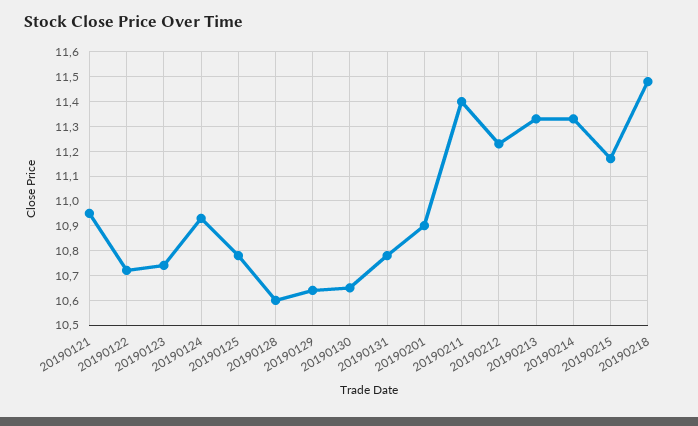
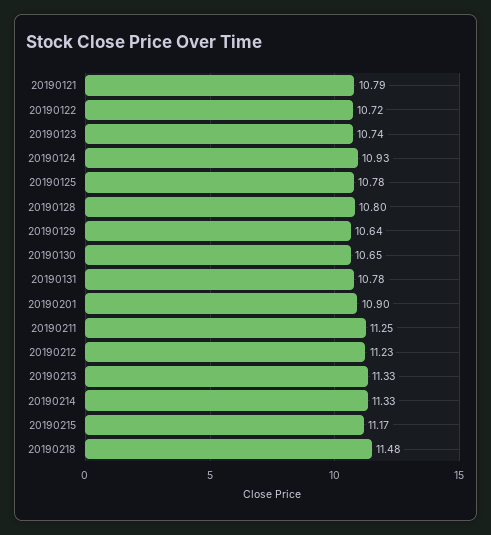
  {
-   "20190121": 10.95,
+   "20190121": 10.79,
    "20190122": 10.72,
    "20190123": 10.74,
    "20190124": 10.93,
    "20190125": 10.78,
-   "20190128": 10.6,
+   "20190128": 10.8,
    "20190129": 10.64,
    "20190130": 10.65,
    "20190131": 10.78,
    "20190201": 10.9,
-   "20190211": 11.4,
+   "20190211": 11.25,
    "20190212": 11.23,
    "20190213": 11.33,
    "20190214": 11.33,
    "20190215": 11.17,
    "20190218": 11.48
  }

